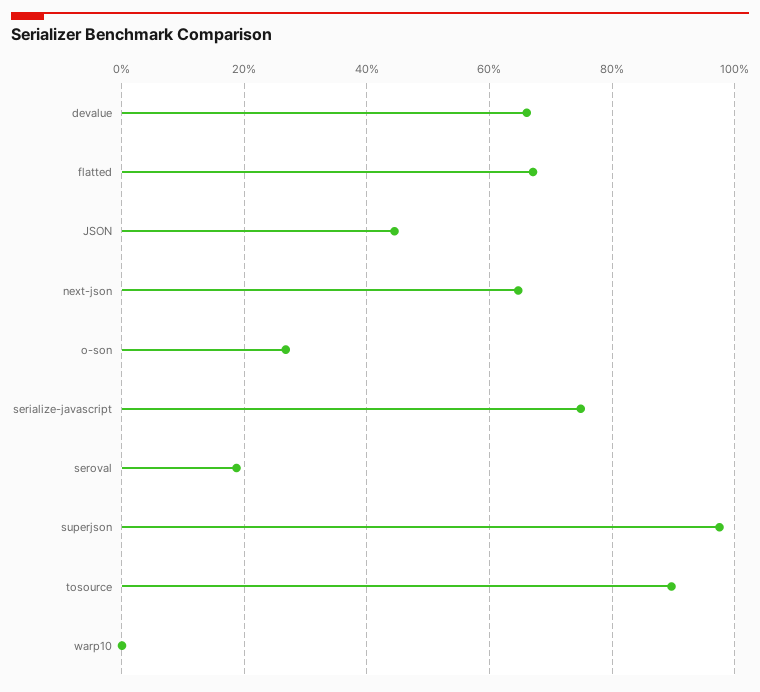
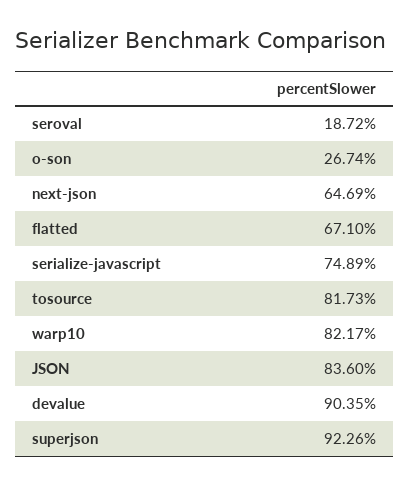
  {
-   "devalue": 66,
+   "devalue": 90.35,
    "flatted": 67.1,
-   "JSON": 44,
+   "JSON": 83.6,
    "next-json": 64.69,
    "o-son": 26.74,
    "serialize-javascript": 74.89,
    "seroval": 18.72,
-   "superjson": 98,
+   "superjson": 92.26,
-   "tosource": 90,
+   "tosource": 81.73,
-   "warp10": 0
+   "warp10": 82.17
  }

